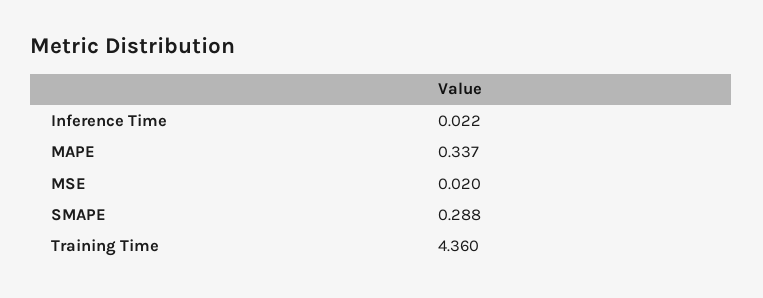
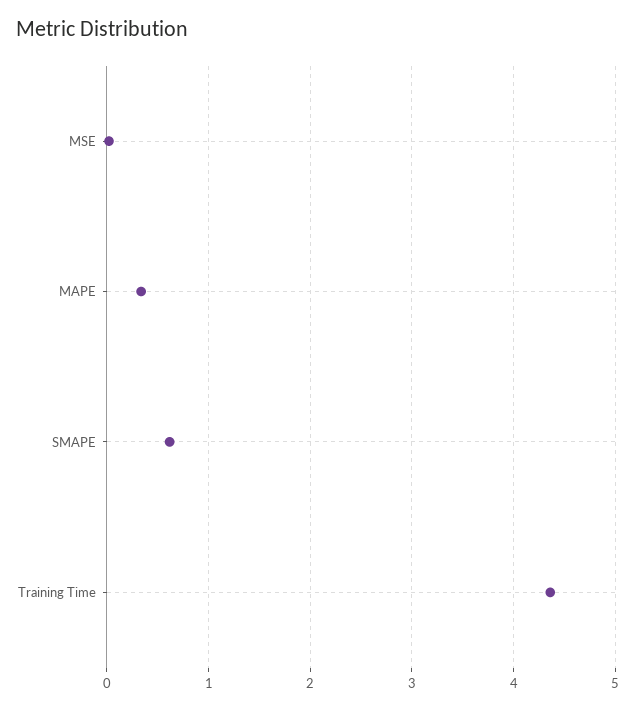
  {
-   "Inference Time": 0.022,
    "MAPE": 0.337,
    "MSE": 0.02,
-   "SMAPE": 0.288,
+   "SMAPE": 0.6,
    "Training Time": 4.36
  }

